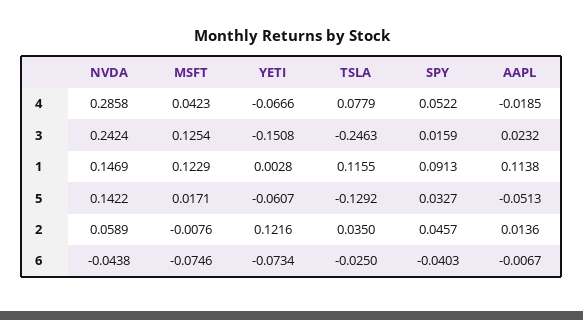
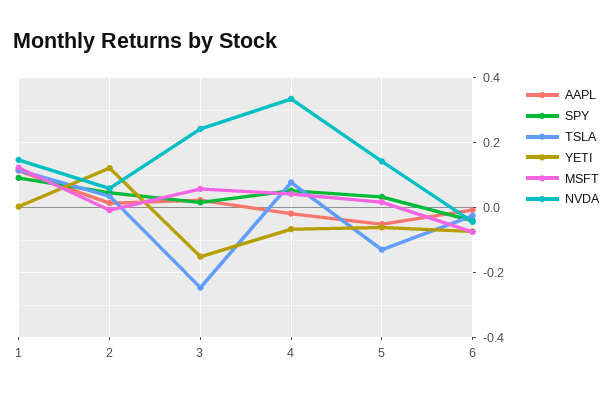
  {
    "NVDA": {
-     "4": 0.2858,
+     "4": 0.34,
      "3": 0.2424,
      "1": 0.1469,
      "5": 0.1422,
      "2": 0.0589,
      "6": -0.0438
    },
    "MSFT": {
      "4": 0.0423,
-     "3": 0.1254,
+     "3": 0.06,
      "1": 0.1229,
      "5": 0.0171,
      "2": -0.0076,
      "6": -0.0746
    },
    "YETI": {
      "4": -0.0666,
      "3": -0.1508,
      "1": 0.0028,
      "5": -0.0607,
      "2": 0.1216,
      "6": -0.0734
    },
    "TSLA": {
      "4": 0.0779,
      "3": -0.2463,
      "1": 0.1155,
      "5": -0.1292,
      "2": 0.035,
      "6": -0.025
    },
    "SPY": {
      "4": 0.0522,
      "3": 0.0159,
      "1": 0.0913,
      "5": 0.0327,
      "2": 0.0457,
      "6": -0.0403
    },
    "AAPL": {
      "4": -0.0185,
      "3": 0.0232,
      "1": 0.1138,
      "5": -0.0513,
      "2": 0.0136,
      "6": -0.0067
    }
  }

